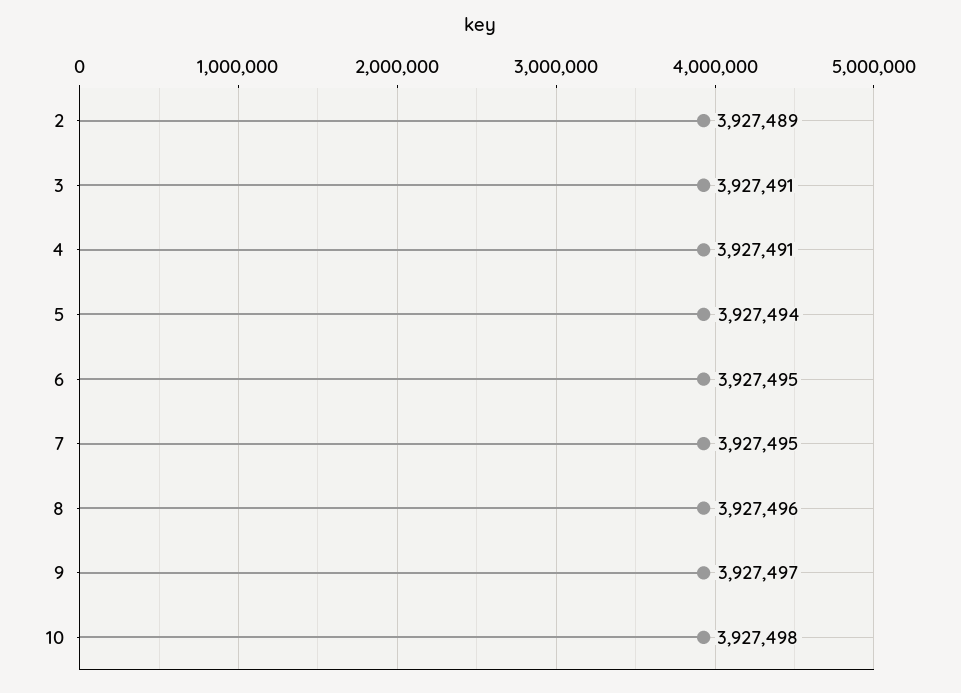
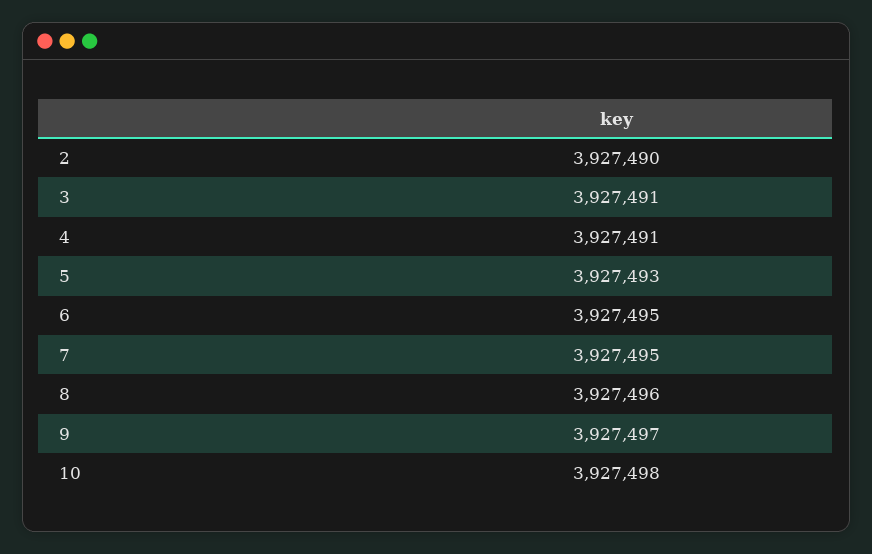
  {
-   "2": 3927489,
+   "2": 3927490,
    "3": 3927491,
    "4": 3927491,
-   "5": 3927494,
+   "5": 3927493,
    "6": 3927495,
    "7": 3927495,
    "8": 3927496,
    "9": 3927497,
    "10": 3927498
  }

